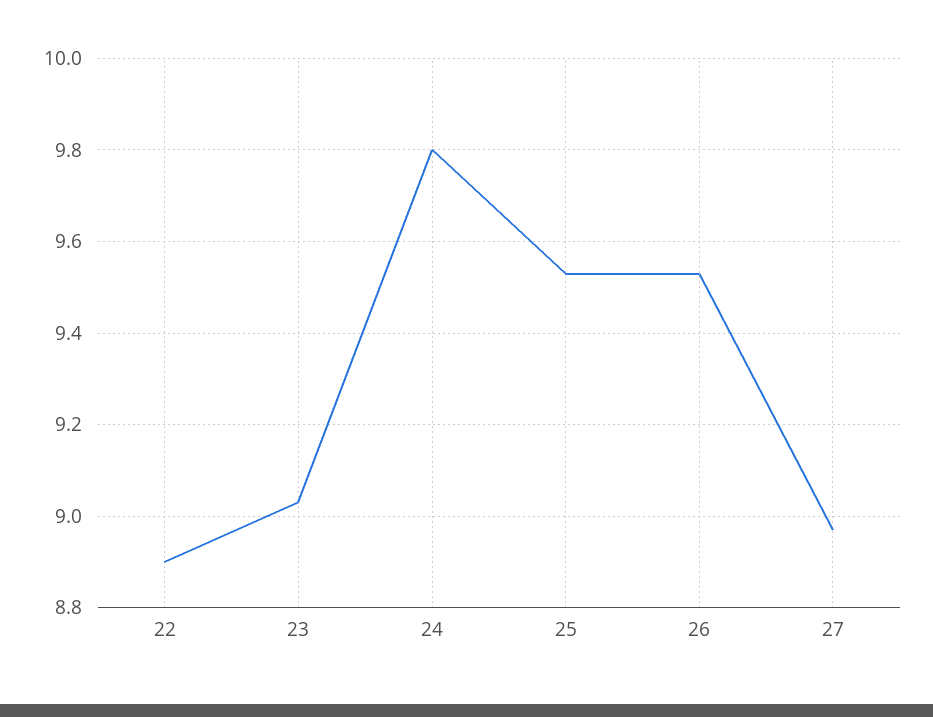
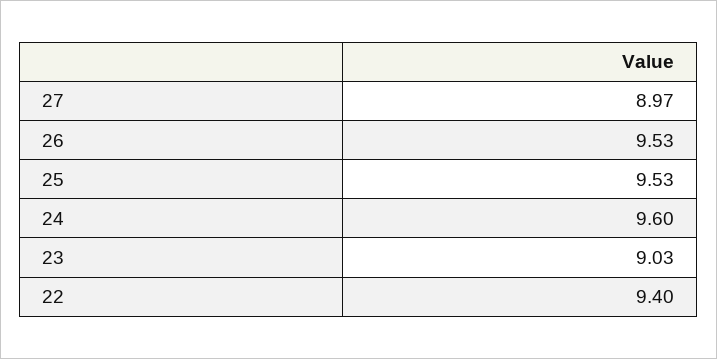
  {
-   "22": 8.9,
+   "22": 9.4,
    "23": 9.03,
-   "24": 9.8,
+   "24": 9.6,
    "25": 9.53,
    "26": 9.53,
    "27": 8.97
  }

